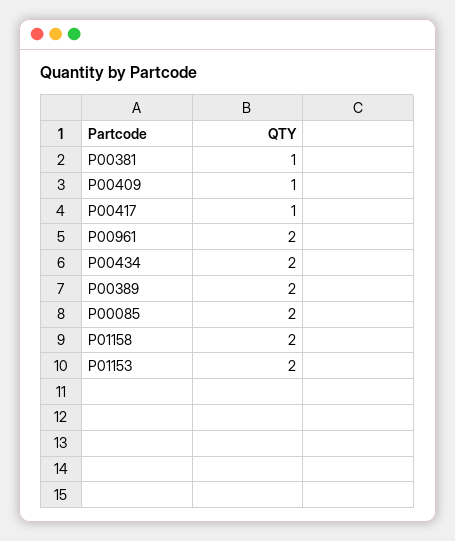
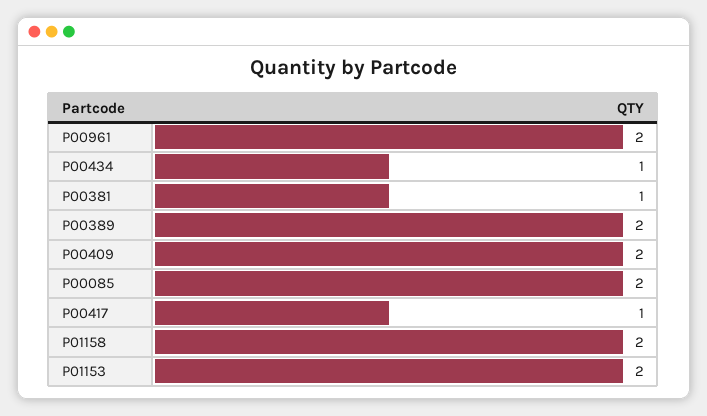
  {
    "P00381": 1,
-   "P00409": 1,
+   "P00409": 2,
    "P00417": 1,
    "P00961": 2,
-   "P00434": 2,
+   "P00434": 1,
    "P00389": 2,
    "P00085": 2,
    "P01158": 2,
    "P01153": 2
  }

